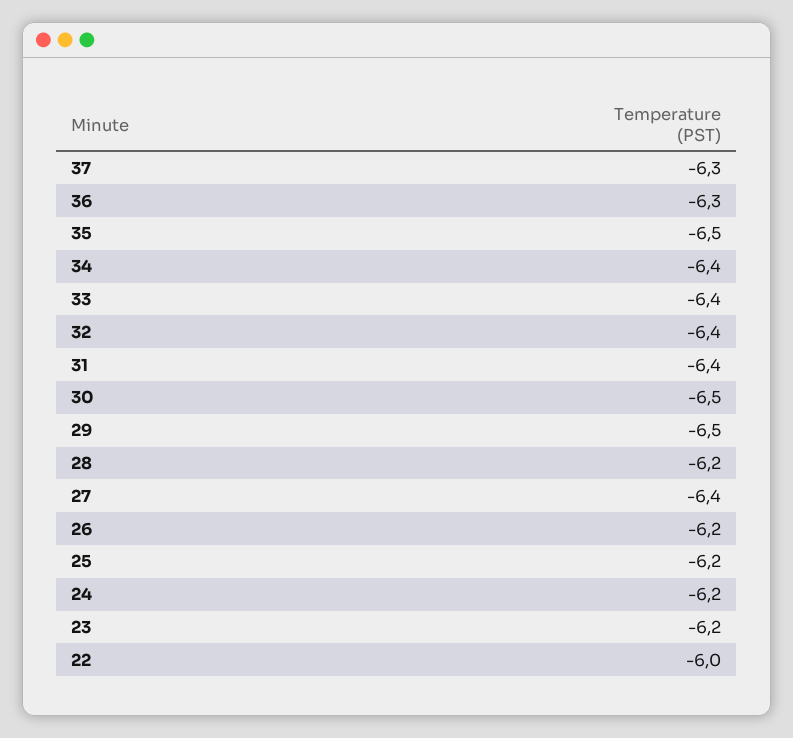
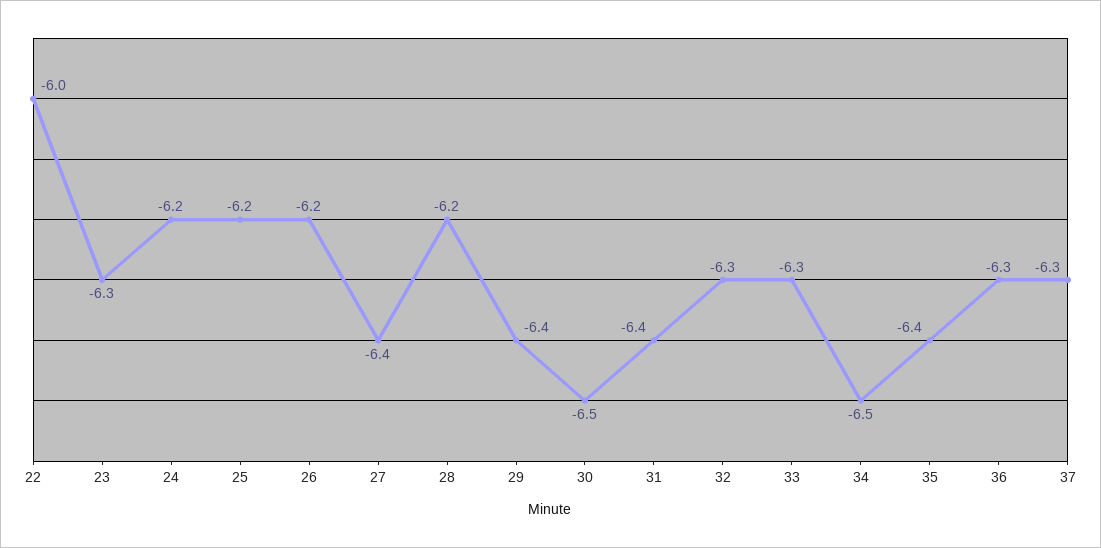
  {
    "37": -6.3,
    "36": -6.3,
-   "35": -6.5,
+   "35": -6.4,
-   "34": -6.4,
+   "34": -6.5,
-   "33": -6.4,
+   "33": -6.3,
-   "32": -6.4,
+   "32": -6.3,
    "31": -6.4,
    "30": -6.5,
-   "29": -6.5,
+   "29": -6.4,
    "28": -6.2,
    "27": -6.4,
    "26": -6.2,
    "25": -6.2,
    "24": -6.2,
-   "23": -6.2,
+   "23": -6.3,
    "22": -6
  }

